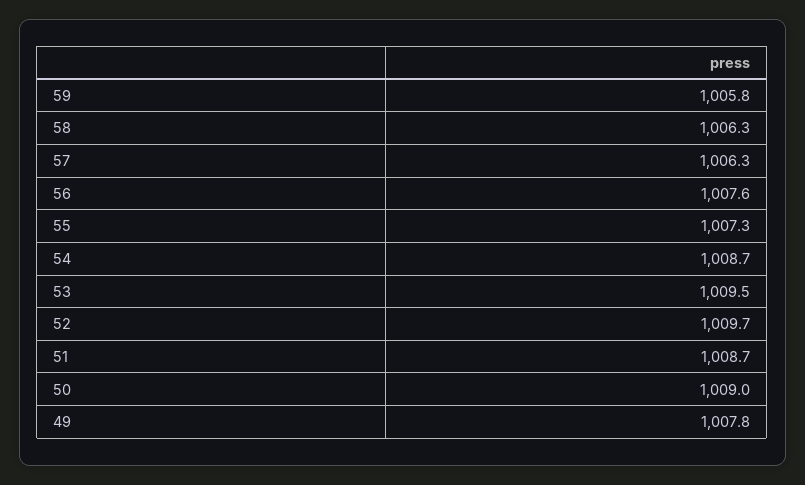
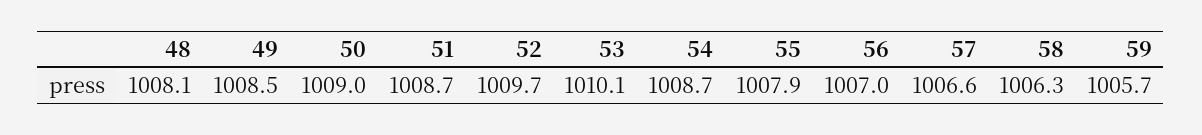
  {
-   "59": 1005.8,
+   "59": 1005.7,
    "58": 1006.3,
-   "57": 1006.3,
+   "57": 1006.6,
-   "56": 1007.6,
+   "56": 1007,
-   "55": 1007.3,
+   "55": 1007.9,
    "54": 1008.7,
-   "53": 1009.5,
+   "53": 1010.1,
    "52": 1009.7,
    "51": 1008.7,
    "50": 1009,
-   "49": 1007.8
+   "49": 1008.5,
+   "48": 1008.1
  }

